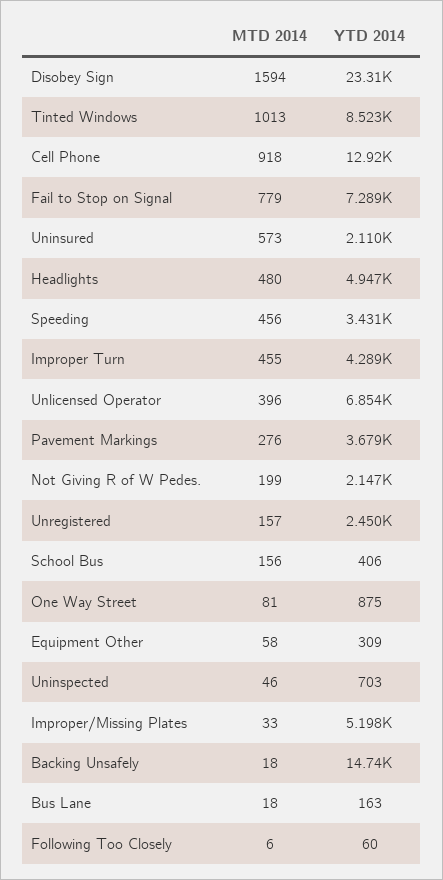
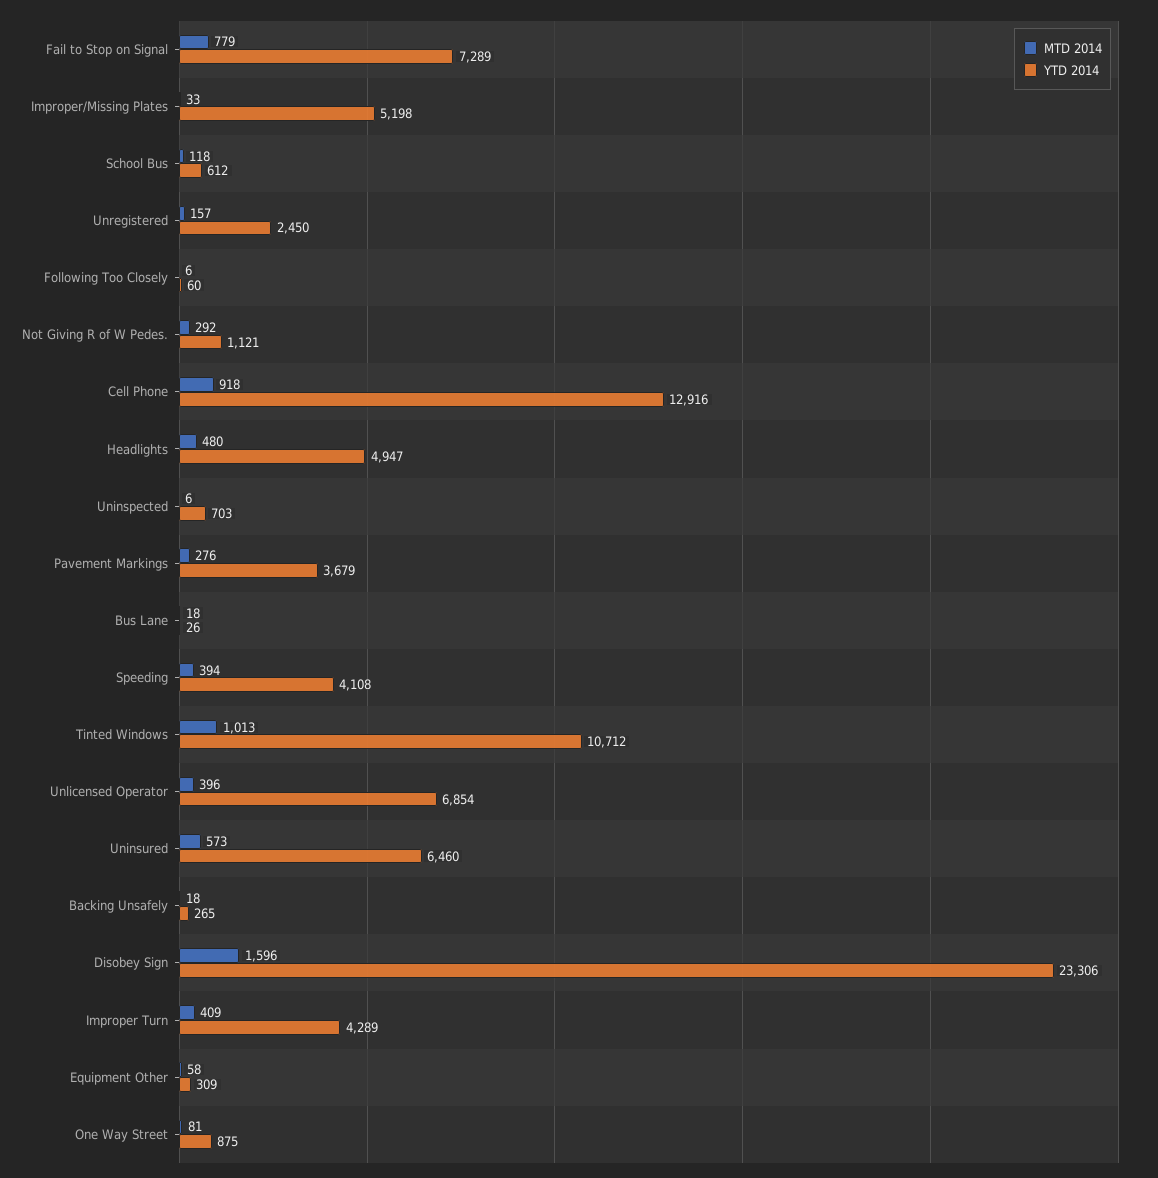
  {
    "MTD 2014": {
-     "Disobey Sign": 1594,
+     "Disobey Sign": 1596,
      "Tinted Windows": 1013,
      "Cell Phone": 918,
      "Fail to Stop on Signal": 779,
      "Uninsured": 573,
      "Headlights": 480,
-     "Speeding": 456,
+     "Speeding": 394,
-     "Improper Turn": 455,
+     "Improper Turn": 409,
      "Unlicensed Operator": 396,
      "Pavement Markings": 276,
-     "Not Giving R of W Pedes.": 199,
+     "Not Giving R of W Pedes.": 292,
      "Unregistered": 157,
-     "School Bus": 156,
+     "School Bus": 118,
      "One Way Street": 81,
      "Equipment Other": 58,
-     "Uninspected": 46,
+     "Uninspected": 6,
      "Improper/Missing Plates": 33,
      "Backing Unsafely": 18,
      "Bus Lane": 18,
      "Following Too Closely": 6
    },
    "YTD 2014": {
      "Disobey Sign": 23306,
-     "Tinted Windows": 8523,
+     "Tinted Windows": 10712,
      "Cell Phone": 12916,
      "Fail to Stop on Signal": 7289,
-     "Uninsured": 2110,
+     "Uninsured": 6460,
      "Headlights": 4947,
-     "Speeding": 3431,
+     "Speeding": 4108,
      "Improper Turn": 4289,
      "Unlicensed Operator": 6854,
      "Pavement Markings": 3679,
-     "Not Giving R of W Pedes.": 2147,
+     "Not Giving R of W Pedes.": 1121,
      "Unregistered": 2450,
-     "School Bus": 406,
+     "School Bus": 612,
      "One Way Street": 875,
      "Equipment Other": 309,
      "Uninspected": 703,
      "Improper/Missing Plates": 5198,
-     "Backing Unsafely": 14740,
+     "Backing Unsafely": 265,
-     "Bus Lane": 163,
+     "Bus Lane": 26,
      "Following Too Closely": 60
    }
  }

